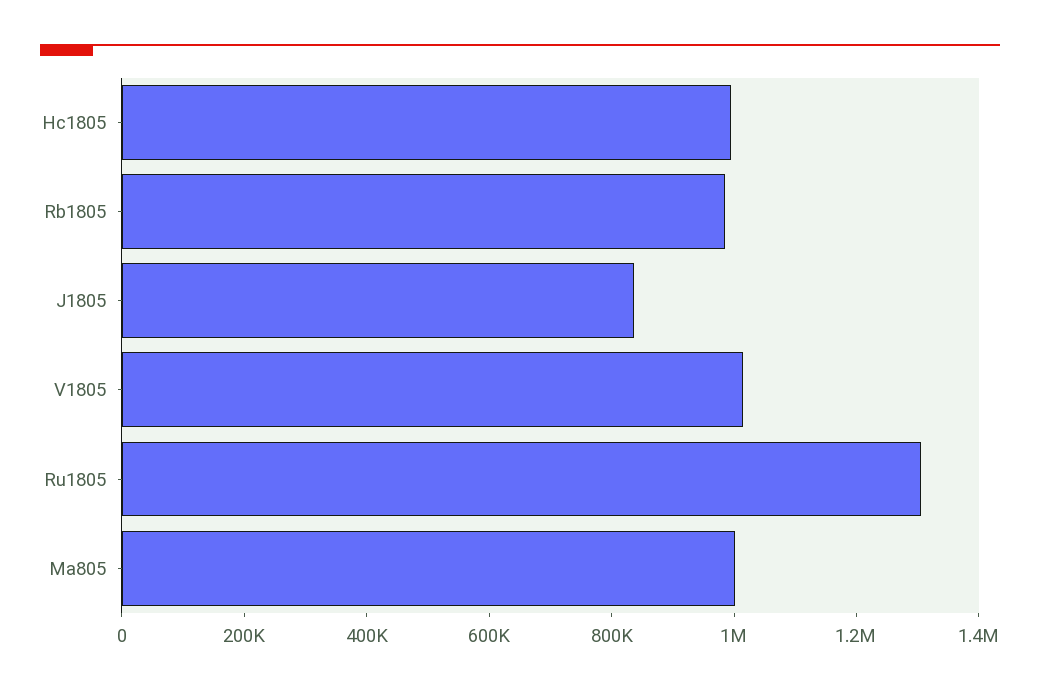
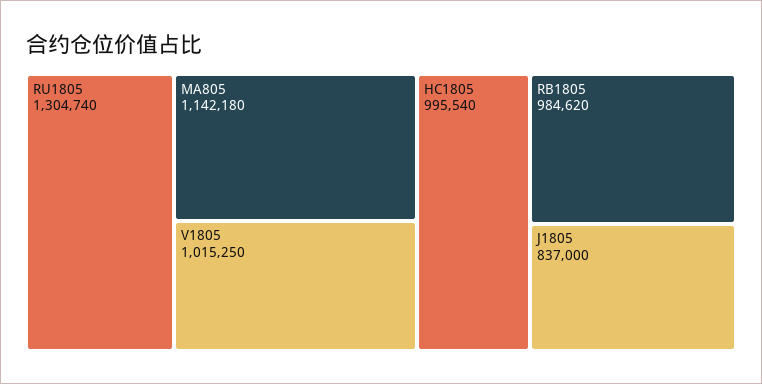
  {
    "Hc1805": 995540,
    "Rb1805": 984620,
    "J1805": 837000,
    "V1805": 1015250,
    "Ru1805": 1304740,
-   "Ma805": 1000000
+   "Ma805": 1142180
  }

